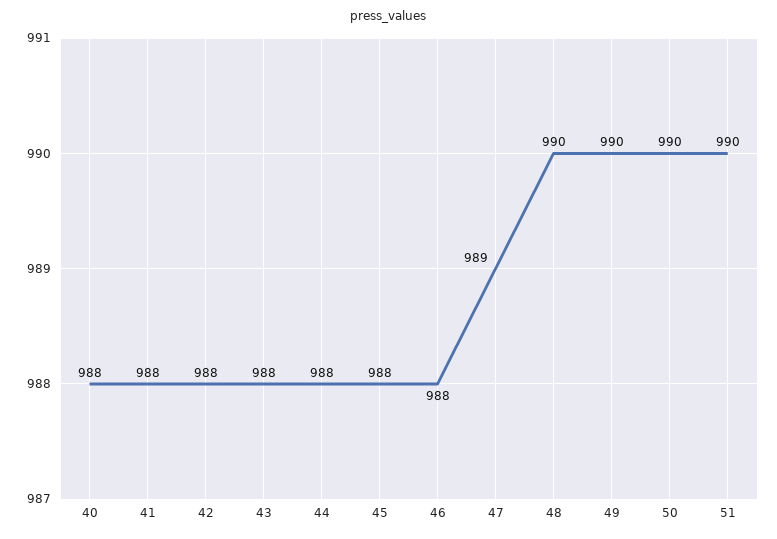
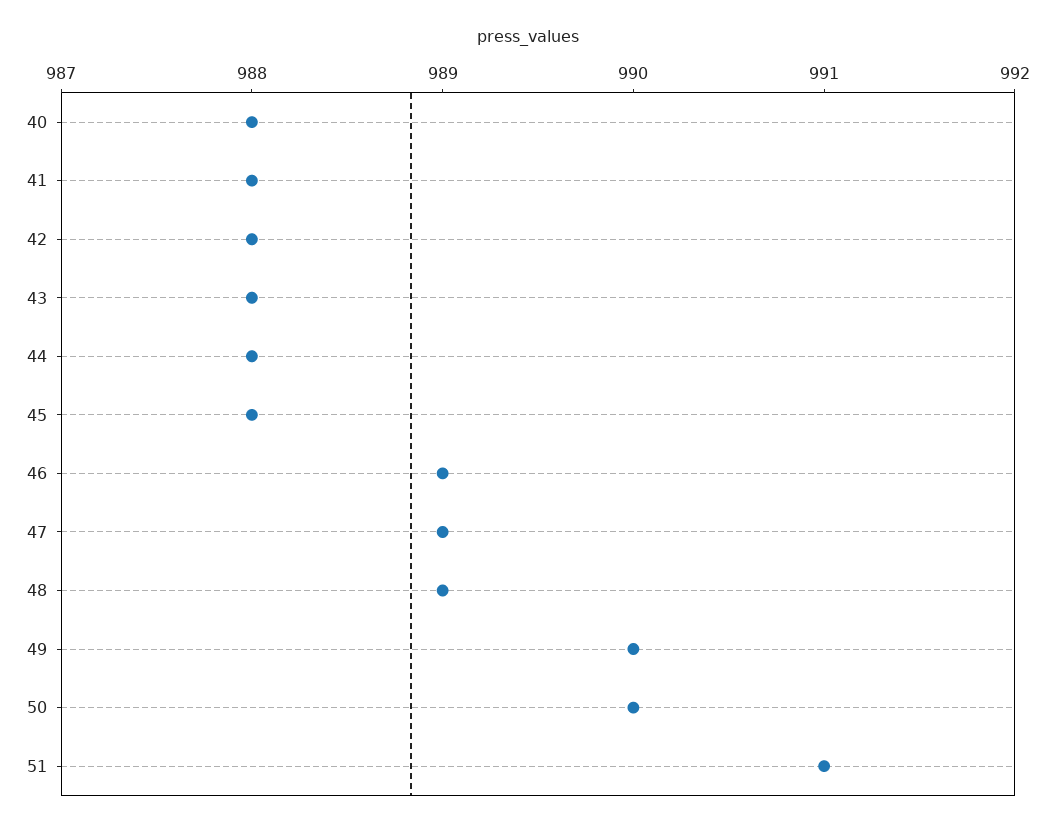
  {
    "40": 988,
    "41": 988,
    "42": 988,
    "43": 988,
    "44": 988,
    "45": 988,
-   "46": 988,
+   "46": 989,
    "47": 989,
-   "48": 990,
+   "48": 989,
    "49": 990,
    "50": 990,
-   "51": 990
+   "51": 991
  }

